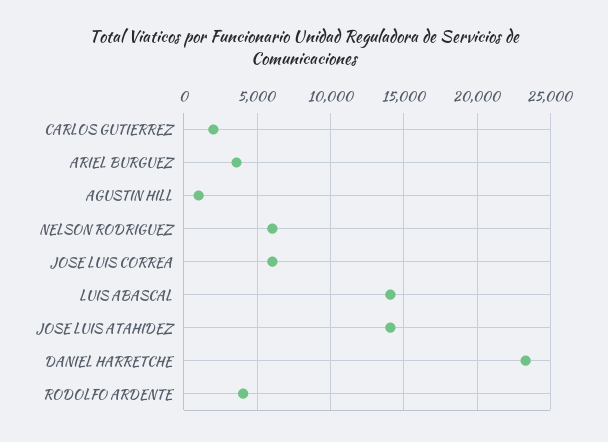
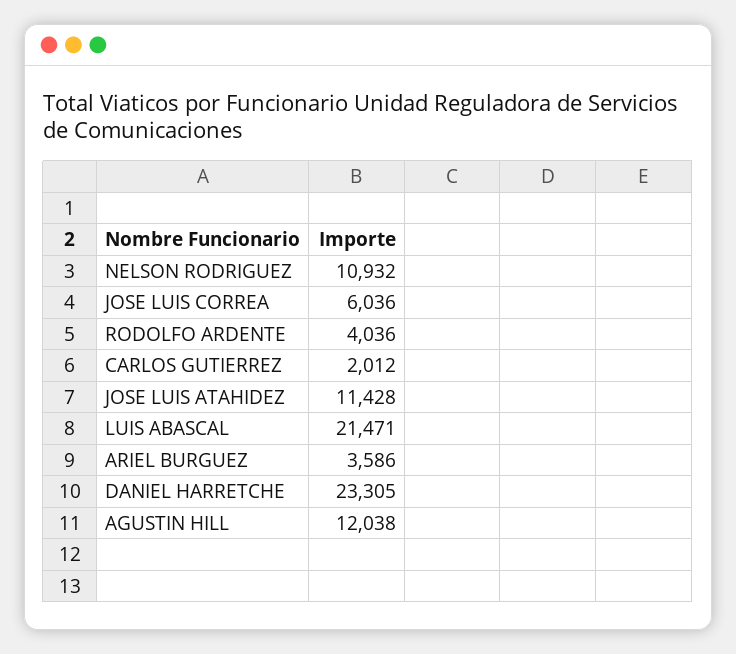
  {
    "CARLOS GUTIERREZ": 2012,
    "ARIEL BURGUEZ": 3586,
-   "AGUSTIN HILL": 1000,
+   "AGUSTIN HILL": 12038,
-   "NELSON RODRIGUEZ": 6000,
+   "NELSON RODRIGUEZ": 10932,
    "JOSE LUIS CORREA": 6036,
-   "LUIS ABASCAL": 14000,
+   "LUIS ABASCAL": 21471,
-   "JOSE LUIS ATAHIDEZ": 14000,
+   "JOSE LUIS ATAHIDEZ": 11428,
    "DANIEL HARRETCHE": 23305,
    "RODOLFO ARDENTE": 4036
  }

